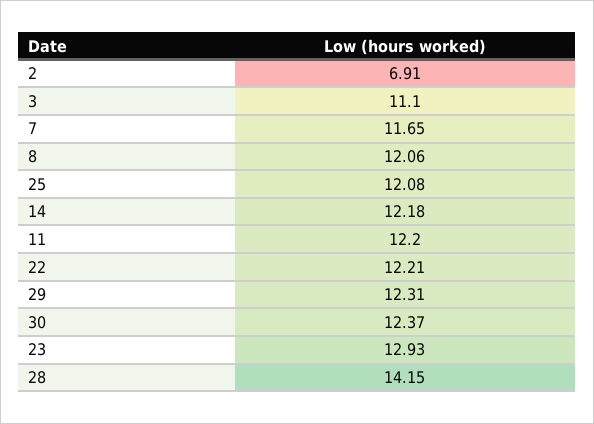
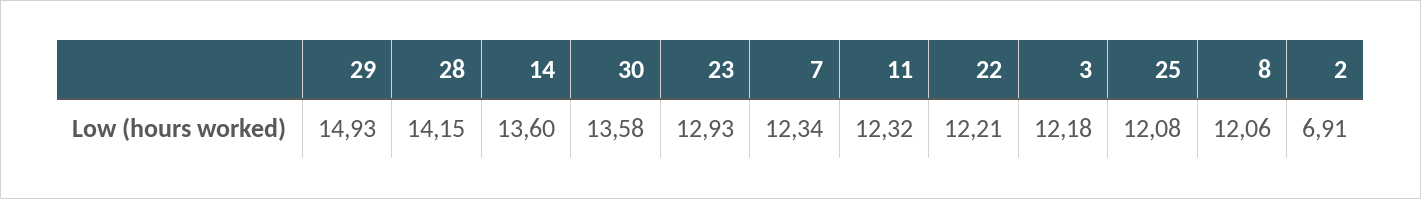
  {
    "2": 6.91,
-   "3": 11.1,
+   "3": 12.18,
-   "7": 11.65,
+   "7": 12.34,
    "8": 12.06,
    "25": 12.08,
-   "14": 12.18,
+   "14": 13.6,
-   "11": 12.2,
+   "11": 12.32,
    "22": 12.21,
-   "29": 12.31,
+   "29": 14.93,
-   "30": 12.37,
+   "30": 13.58,
    "23": 12.93,
    "28": 14.15
  }

